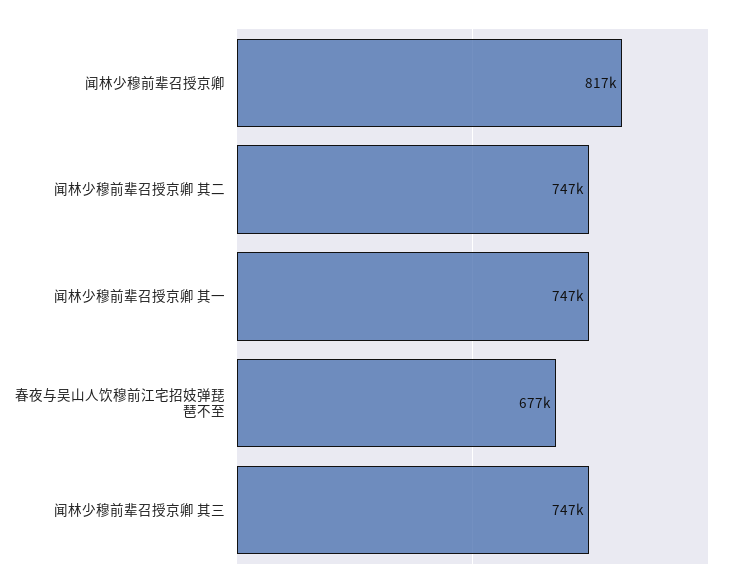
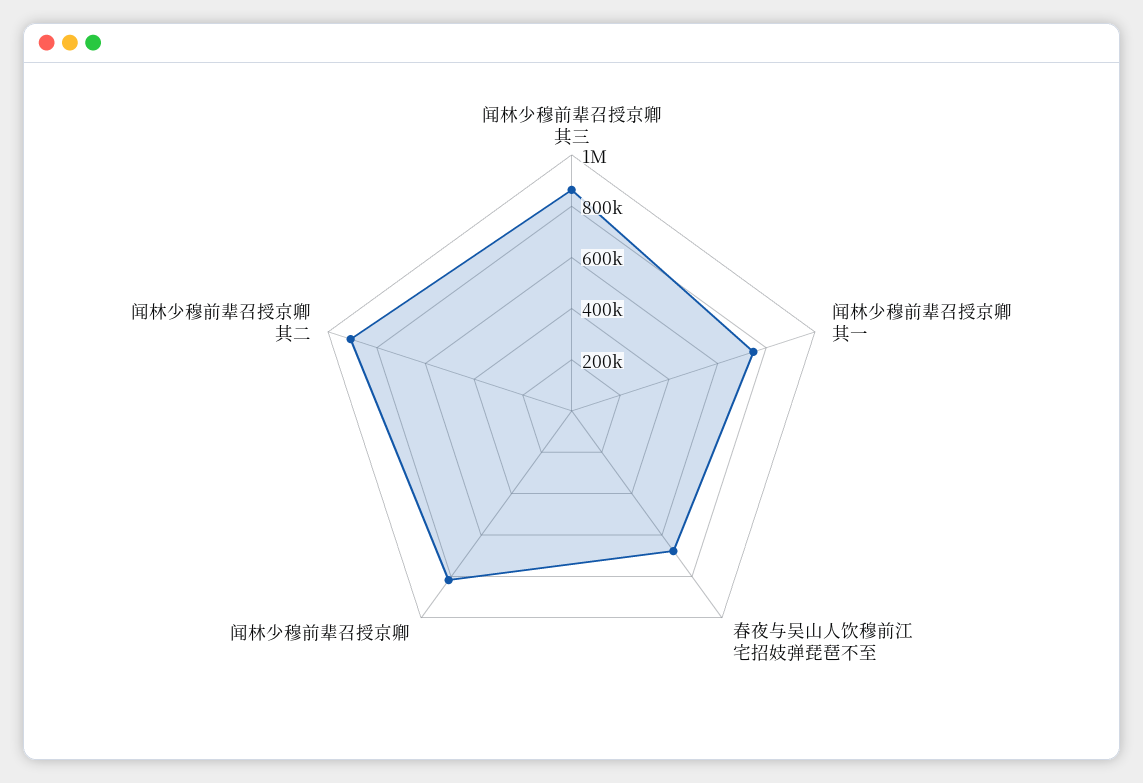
  {
    "闻林少穆前辈召授京卿": 817000,
-   "闻林少穆前辈召授京卿 其二": 747000,
+   "闻林少穆前辈召授京卿 其二": 900000,
    "闻林少穆前辈召授京卿 其一": 747000,
    "春夜与吴山人饮穆前江宅招妓弹琵琶不至": 677000,
-   "闻林少穆前辈召授京卿 其三": 747000
+   "闻林少穆前辈召授京卿 其三": 850000
  }

